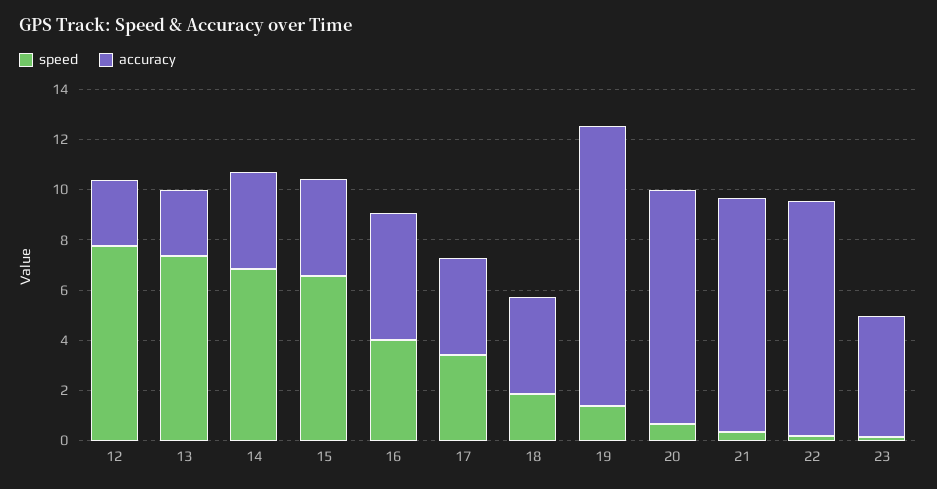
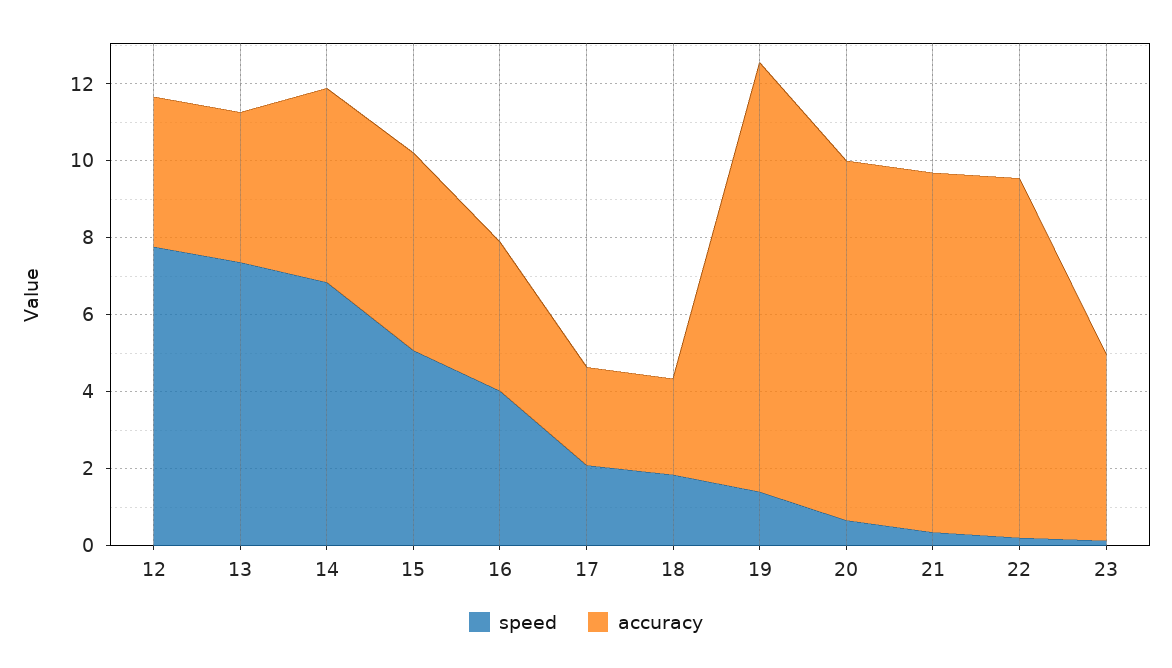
  {
    "speed": {
      "12": 8,
      "13": 7.5,
      "14": 7,
-     "15": 6.5,
+     "15": 5,
      "16": 4,
-     "17": 3.5,
+     "17": 2,
      "18": 2,
      "19": 1.5,
      "20": 0.5,
      "21": 0.5,
      "22": 0,
      "23": 0
    },
    "accuracy": {
-     "12": 2.5,
+     "12": 4,
-     "13": 2.5,
+     "13": 4,
-     "14": 4,
+     "14": 5,
-     "15": 4,
+     "15": 5,
-     "16": 5,
+     "16": 4,
-     "17": 4,
+     "17": 2.5,
-     "18": 4,
+     "18": 2.5,
      "19": 11,
      "20": 9.5,
      "21": 9.5,
      "22": 9.5,
      "23": 5
    }
  }

